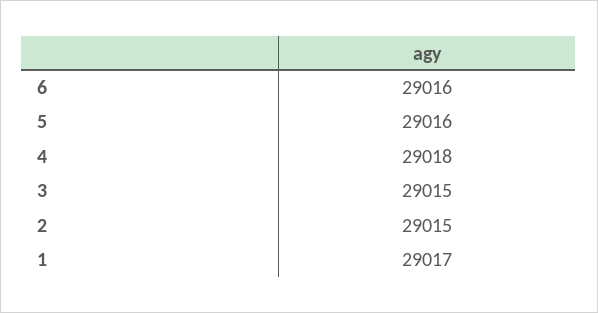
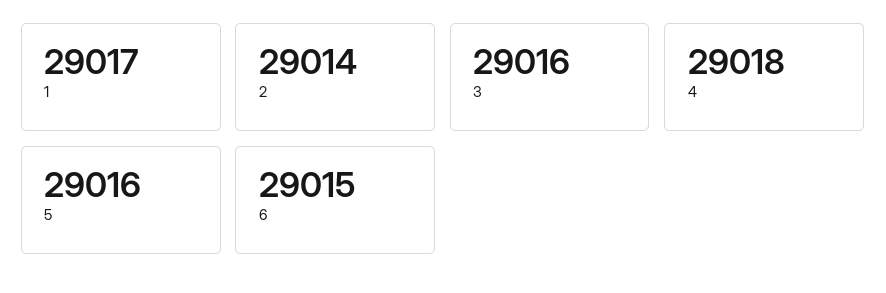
  {
-   "6": 29016,
+   "6": 29015,
    "5": 29016,
    "4": 29018,
-   "3": 29015,
+   "3": 29016,
-   "2": 29015,
+   "2": 29014,
    "1": 29017
  }

